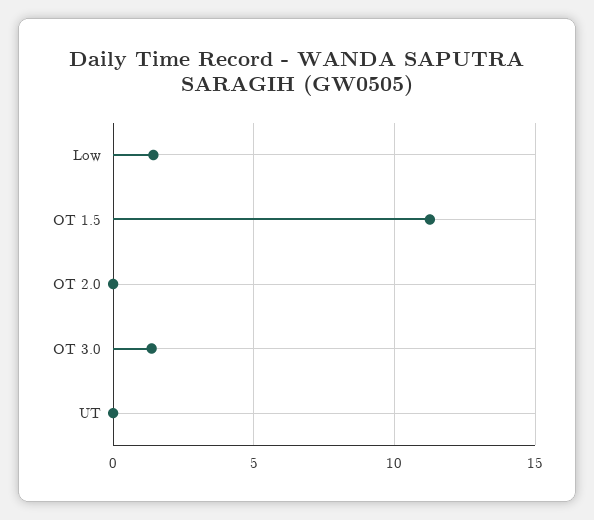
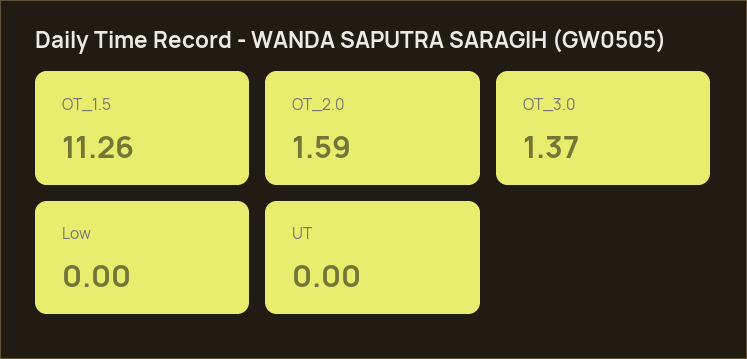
  {
-   "Low": 1.5,
+   "Low": 0,
    "OT 1.5": 11.26,
-   "OT 2.0": 0,
+   "OT 2.0": 1.59,
    "OT 3.0": 1.37,
    "UT": 0
  }

